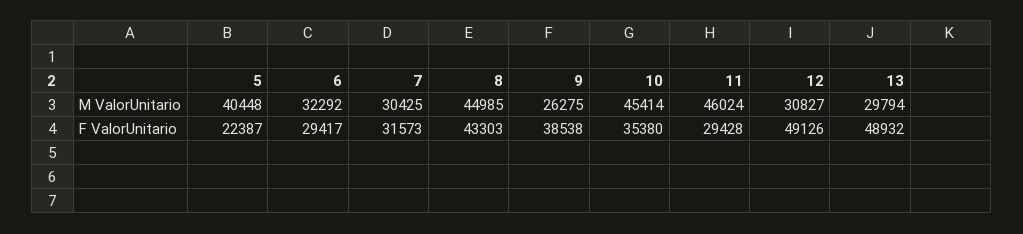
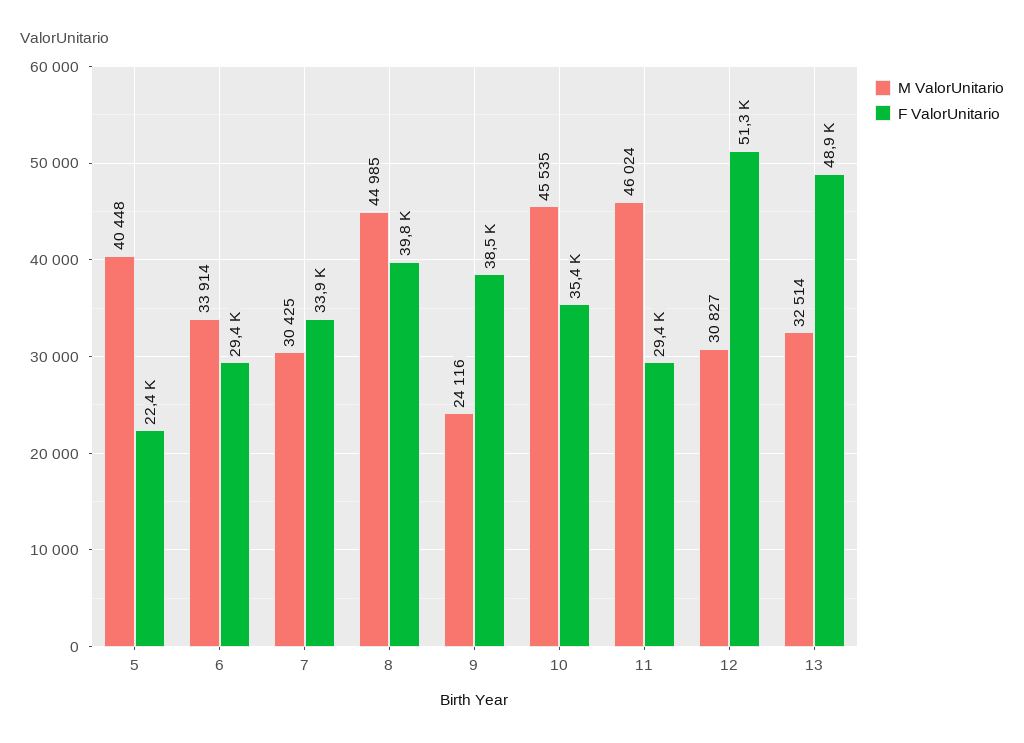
  {
    "M ValorUnitario": {
      "5": 40448,
-     "6": 32292,
+     "6": 33914,
      "7": 30425,
      "8": 44985,
-     "9": 26275,
+     "9": 24116,
-     "10": 45414,
+     "10": 45535,
      "11": 46024,
      "12": 30827,
-     "13": 29794
+     "13": 32514
    },
    "F ValorUnitario": {
      "5": 22387,
      "6": 29417,
-     "7": 31573,
+     "7": 33900,
-     "8": 43303,
+     "8": 39800,
      "9": 38538,
      "10": 35380,
      "11": 29428,
-     "12": 49126,
+     "12": 51300,
      "13": 48932
    }
  }

